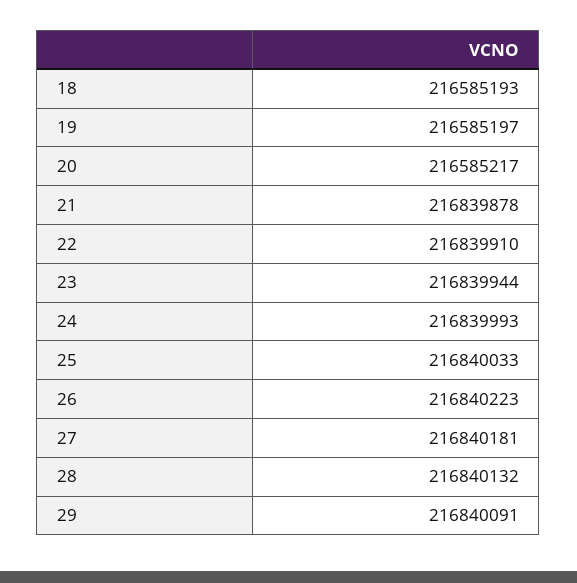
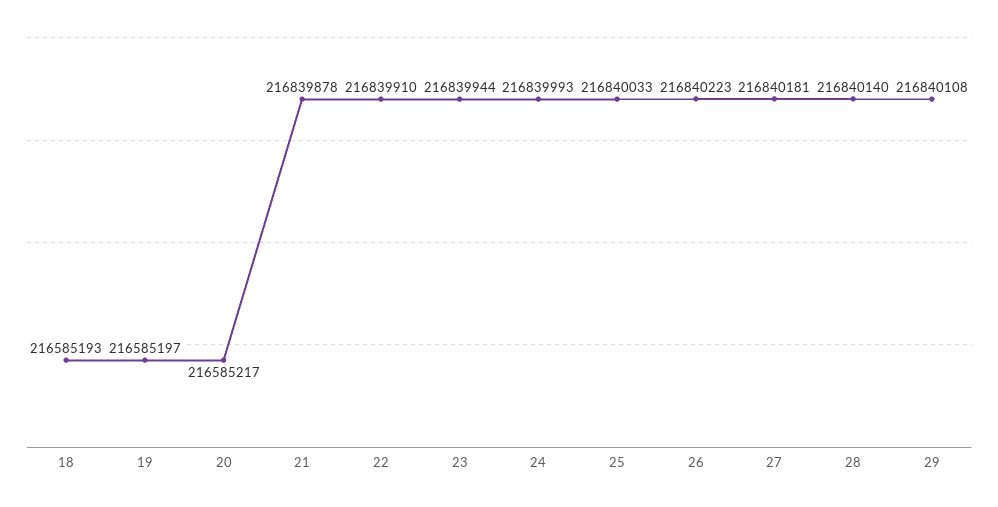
  {
    "18": 216585193,
    "19": 216585197,
    "20": 216585217,
    "21": 216839878,
    "22": 216839910,
    "23": 216839944,
    "24": 216839993,
    "25": 216840033,
    "26": 216840223,
    "27": 216840181,
-   "28": 216840132,
+   "28": 216840140,
-   "29": 216840091
+   "29": 216840108
  }

